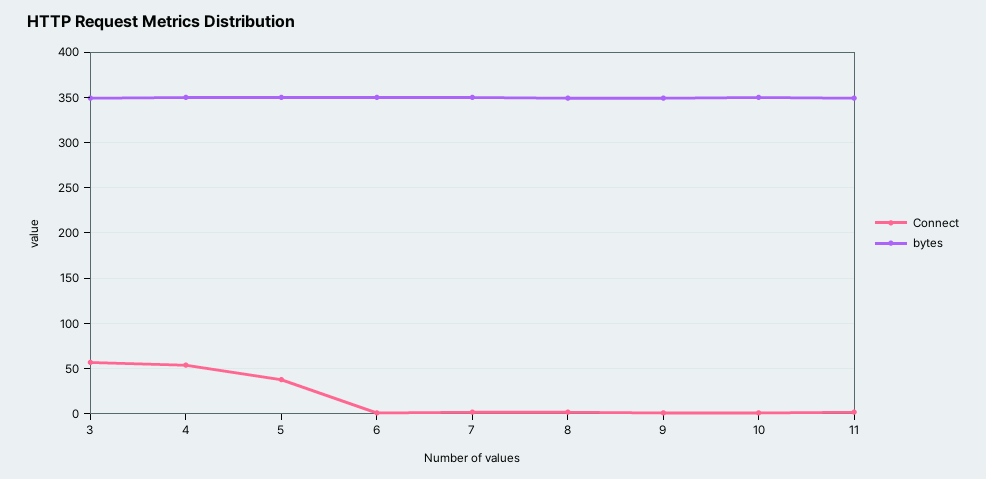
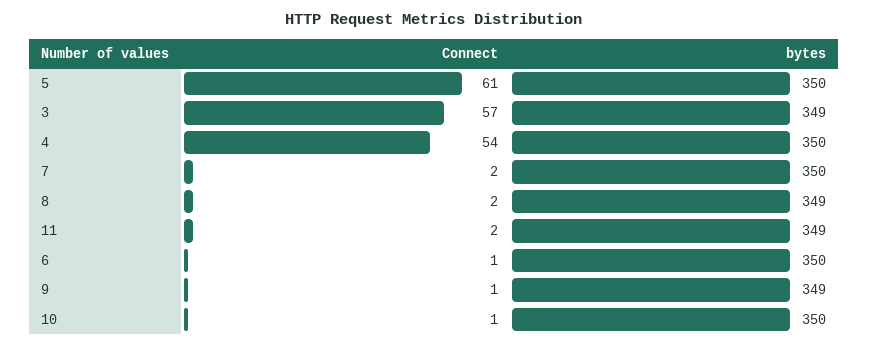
  {
    "Connect": {
      "3": 57,
      "4": 54,
-     "5": 40,
+     "5": 61,
      "6": 1,
      "7": 2,
      "8": 2,
      "9": 1,
      "10": 1,
      "11": 2
    },
    "bytes": {
      "3": 349,
      "4": 350,
      "5": 350,
      "6": 350,
      "7": 350,
      "8": 349,
      "9": 349,
      "10": 350,
      "11": 349
    }
  }

